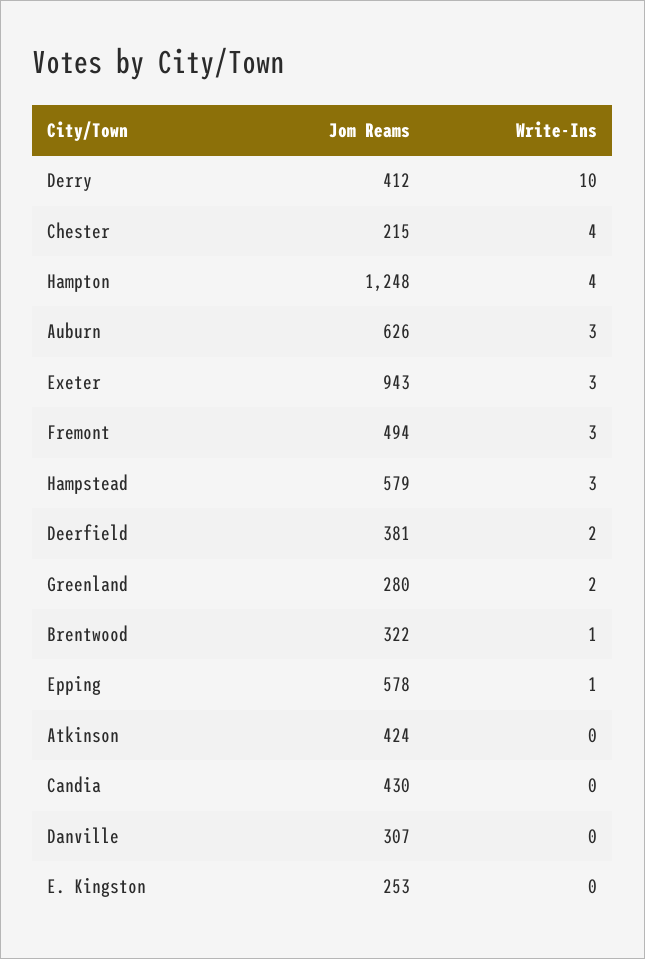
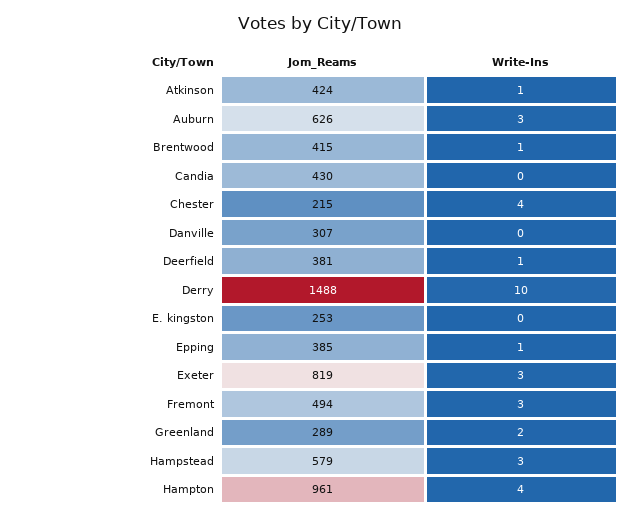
  {
    "Jom Reams": {
-     "Derry": 412,
+     "Derry": 1488,
      "Chester": 215,
-     "Hampton": 1248,
+     "Hampton": 961,
      "Auburn": 626,
-     "Exeter": 943,
+     "Exeter": 819,
      "Fremont": 494,
      "Hampstead": 579,
      "Deerfield": 381,
-     "Greenland": 280,
+     "Greenland": 289,
-     "Brentwood": 322,
+     "Brentwood": 415,
-     "Epping": 578,
+     "Epping": 385,
      "Atkinson": 424,
      "Candia": 430,
      "Danville": 307,
      "E. Kingston": 253
    },
    "Write-Ins": {
      "Derry": 10,
      "Chester": 4,
      "Hampton": 4,
      "Auburn": 3,
      "Exeter": 3,
      "Fremont": 3,
      "Hampstead": 3,
-     "Deerfield": 2,
+     "Deerfield": 1,
      "Greenland": 2,
      "Brentwood": 1,
      "Epping": 1,
-     "Atkinson": 0,
+     "Atkinson": 1,
      "Candia": 0,
      "Danville": 0,
      "E. Kingston": 0
    }
  }

